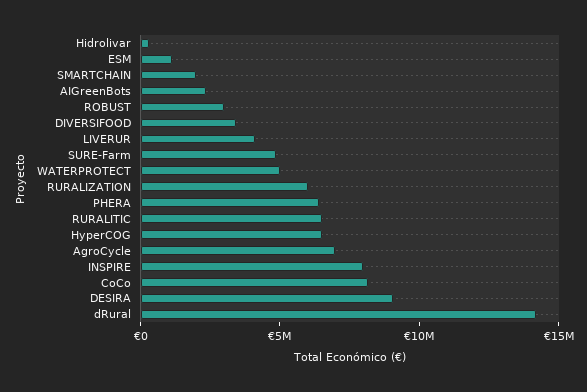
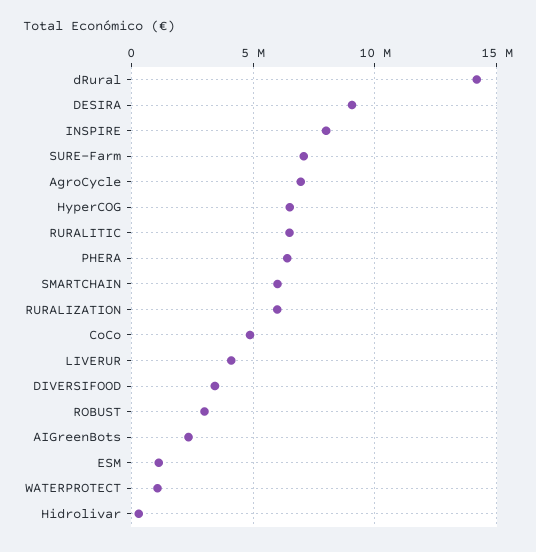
  {
    "Hidrolivar": 500000,
    "ESM": 1000000,
-   "SMARTCHAIN": 2000000,
+   "SMARTCHAIN": 6000000,
    "AIGreenBots": 2500000,
    "ROBUST": 3000000,
    "DIVERSIFOOD": 3500000,
    "LIVERUR": 4000000,
-   "SURE-Farm": 5000000,
+   "SURE-Farm": 7000000,
-   "WATERPROTECT": 5000000,
+   "WATERPROTECT": 1000000,
    "RURALIZATION": 6000000,
    "PHERA": 6500000,
    "RURALITIC": 6500000,
    "HyperCOG": 6500000,
    "AgroCycle": 7000000,
    "INSPIRE": 8000000,
-   "CoCo": 8000000,
+   "CoCo": 5000000,
    "DESIRA": 9000000,
    "dRural": 14000000
  }

